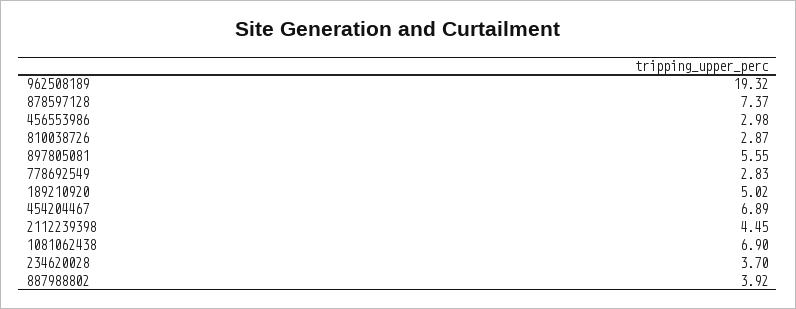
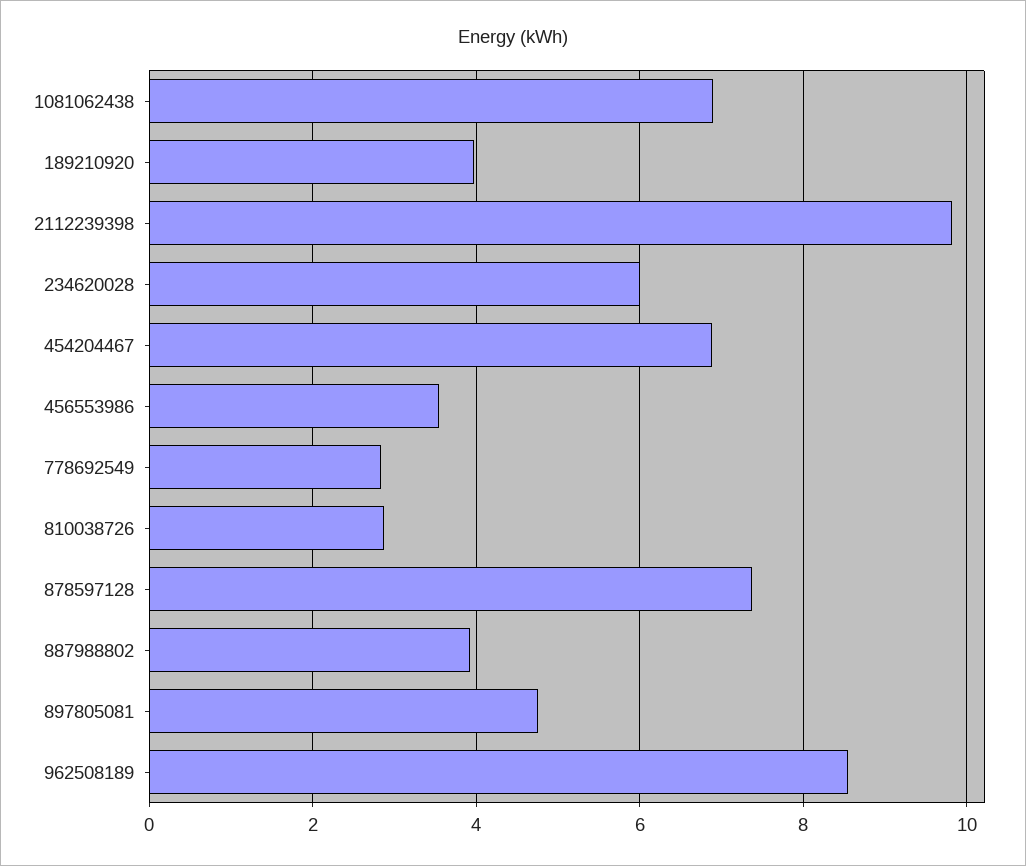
  {
-   "962508189": 19.32,
+   "962508189": 8.6,
    "878597128": 7.37,
-   "456553986": 2.98,
+   "456553986": 3.6,
    "810038726": 2.87,
-   "897805081": 5.55,
+   "897805081": 4.8,
    "778692549": 2.83,
-   "189210920": 5.02,
+   "189210920": 4,
    "454204467": 6.89,
-   "2112239398": 4.45,
+   "2112239398": 9.8,
    "1081062438": 6.9,
-   "234620028": 3.7,
+   "234620028": 6,
    "887988802": 3.92
  }

